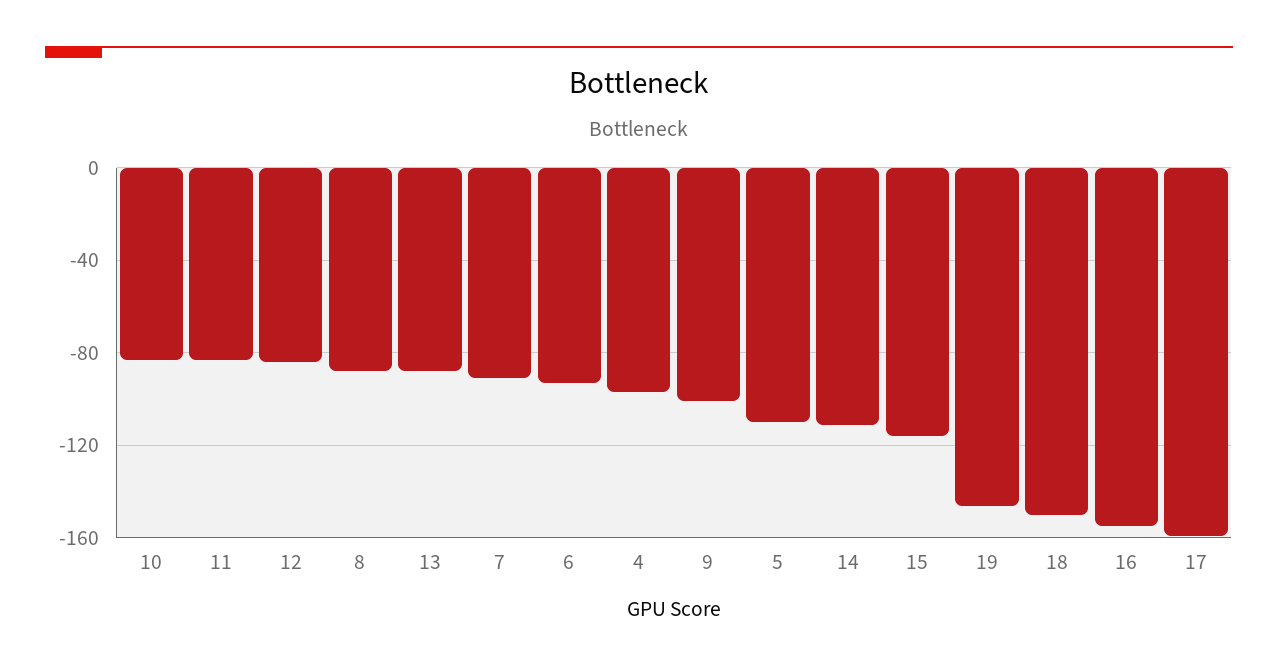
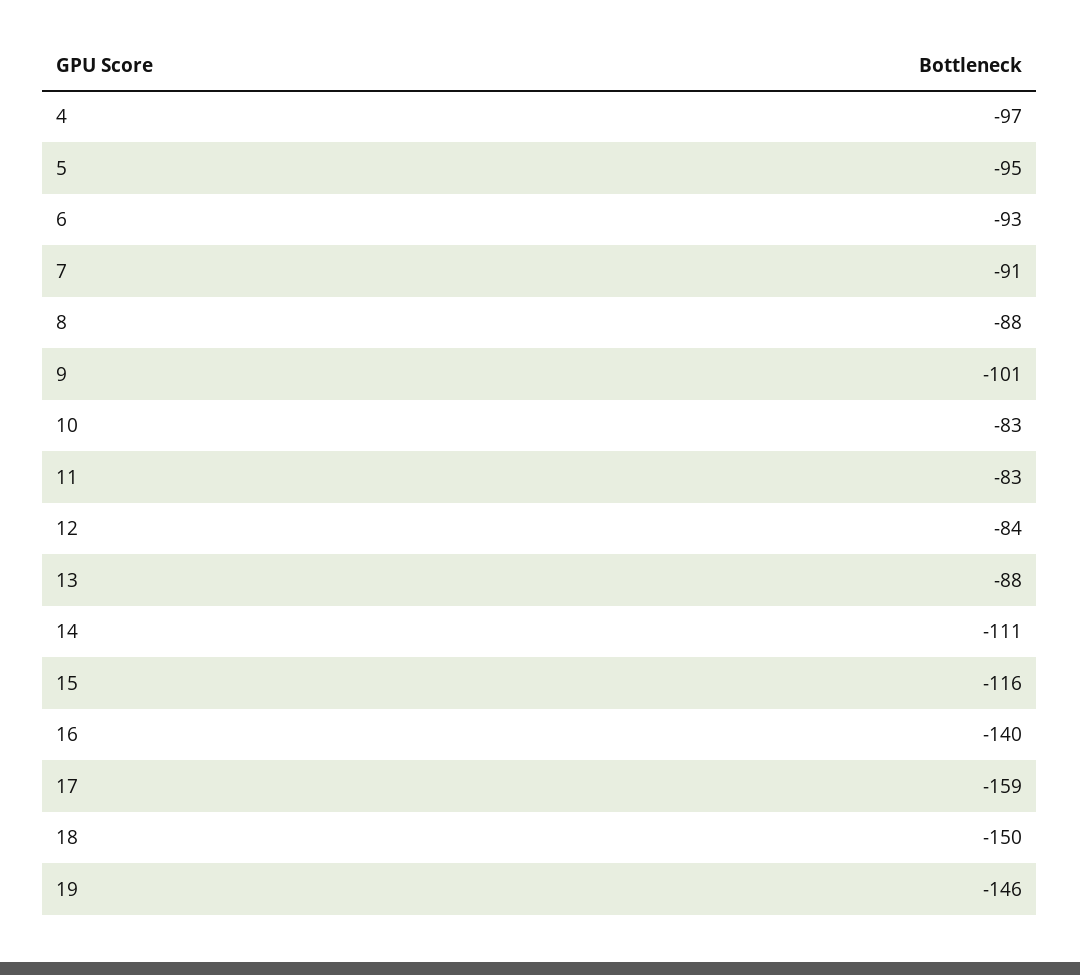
  {
    "10": -83,
    "11": -83,
    "12": -84,
    "8": -88,
    "13": -88,
    "7": -91,
    "6": -93,
    "4": -97,
    "9": -101,
-   "5": -110,
+   "5": -95,
    "14": -111,
    "15": -116,
    "19": -146,
    "18": -150,
-   "16": -155,
+   "16": -140,
    "17": -159
  }

